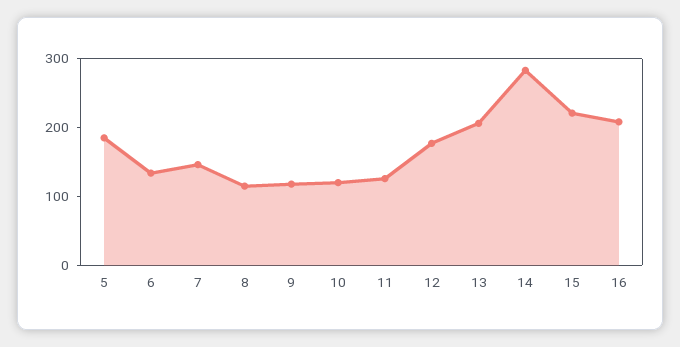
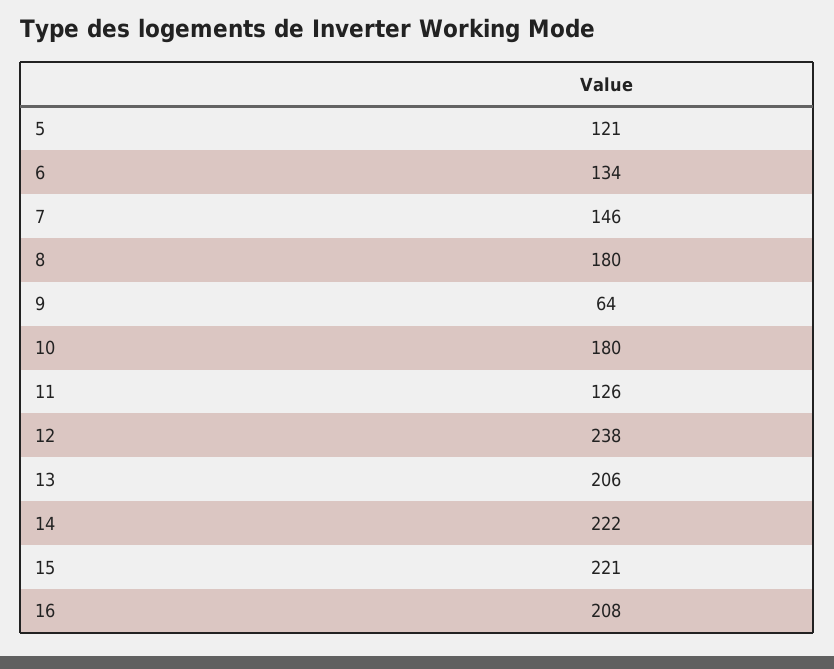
  {
-   "5": 180,
+   "5": 121,
    "6": 134,
    "7": 146,
-   "8": 120,
+   "8": 180,
-   "9": 120,
+   "9": 64,
-   "10": 120,
+   "10": 180,
    "11": 126,
-   "12": 180,
+   "12": 238,
    "13": 206,
-   "14": 280,
+   "14": 222,
    "15": 221,
    "16": 208
  }

